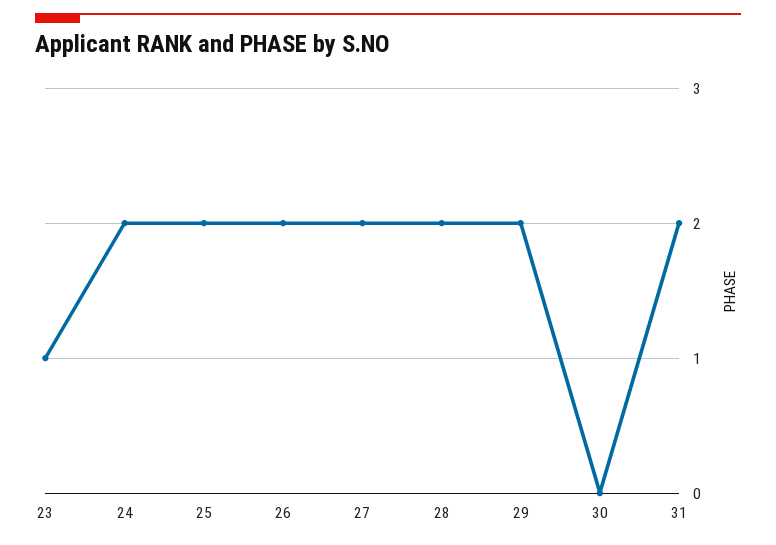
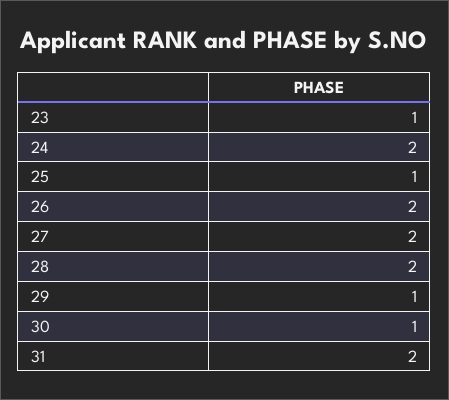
  {
    "23": 1,
    "24": 2,
-   "25": 2,
+   "25": 1,
    "26": 2,
    "27": 2,
    "28": 2,
-   "29": 2,
+   "29": 1,
-   "30": 0,
+   "30": 1,
    "31": 2
  }

